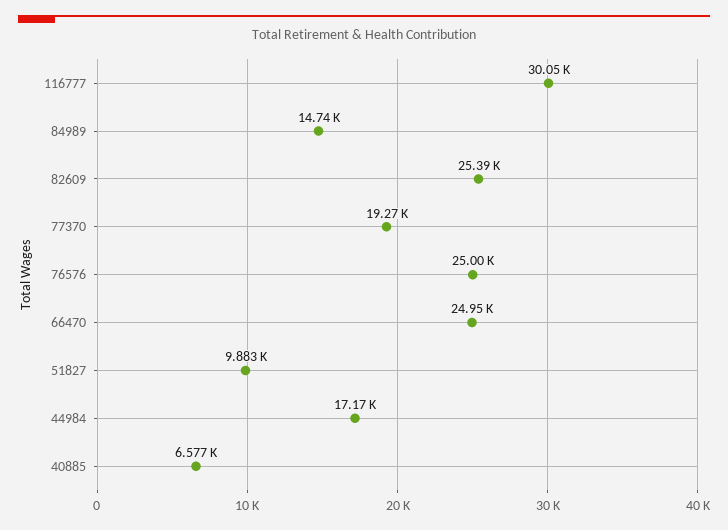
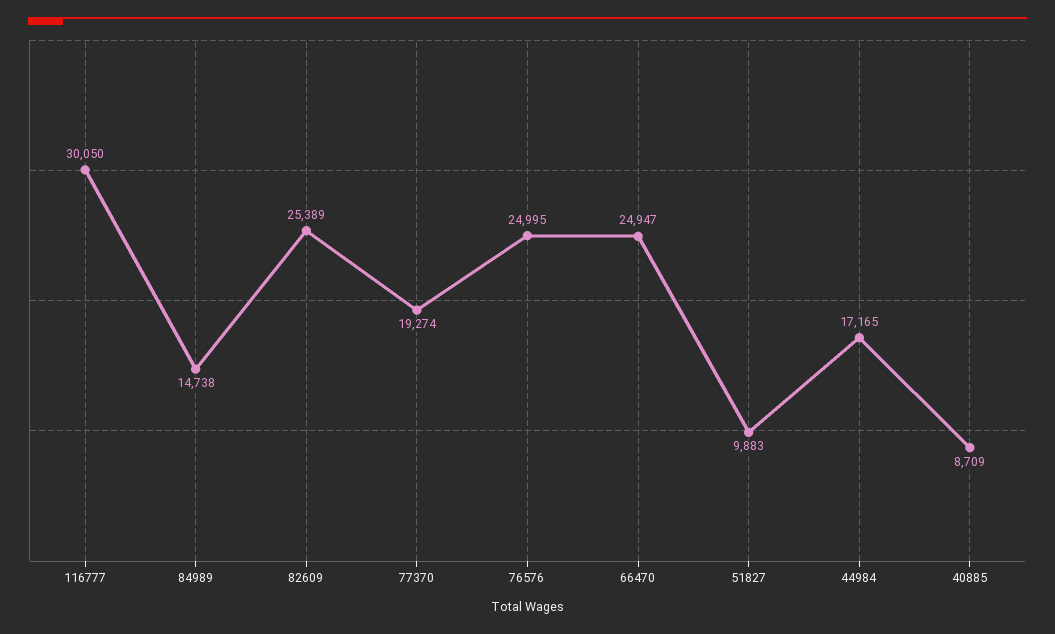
  {
    "116777": 30050,
    "84989": 14738,
    "82609": 25389,
    "77370": 19274,
    "76576": 24995,
    "66470": 24947,
    "51827": 9883,
    "44984": 17165,
-   "40885": 6577
+   "40885": 8709
  }

